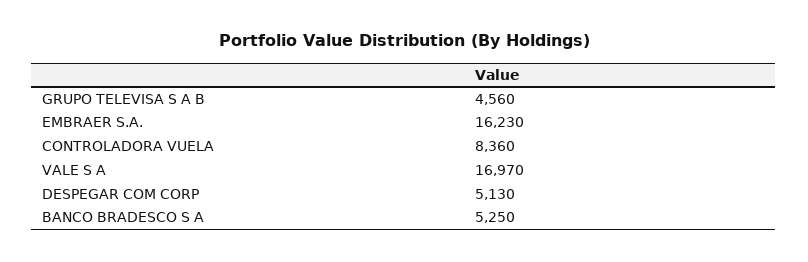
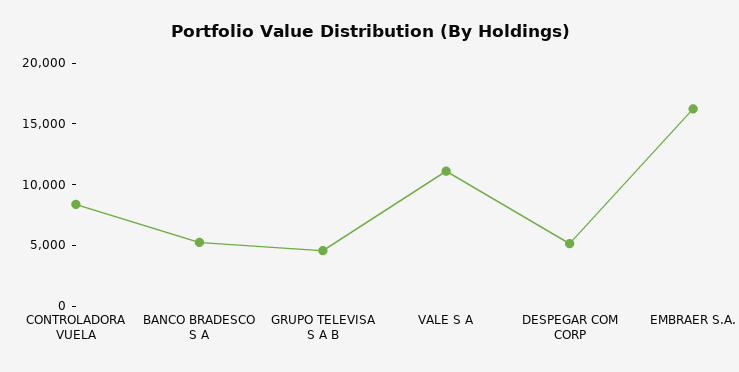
  {
    "GRUPO TELEVISA S A B": 4560,
    "EMBRAER S.A.": 16230,
    "CONTROLADORA VUELA": 8360,
-   "VALE S A": 16970,
+   "VALE S A": 11000,
    "DESPEGAR COM CORP": 5130,
    "BANCO BRADESCO S A": 5250
  }

